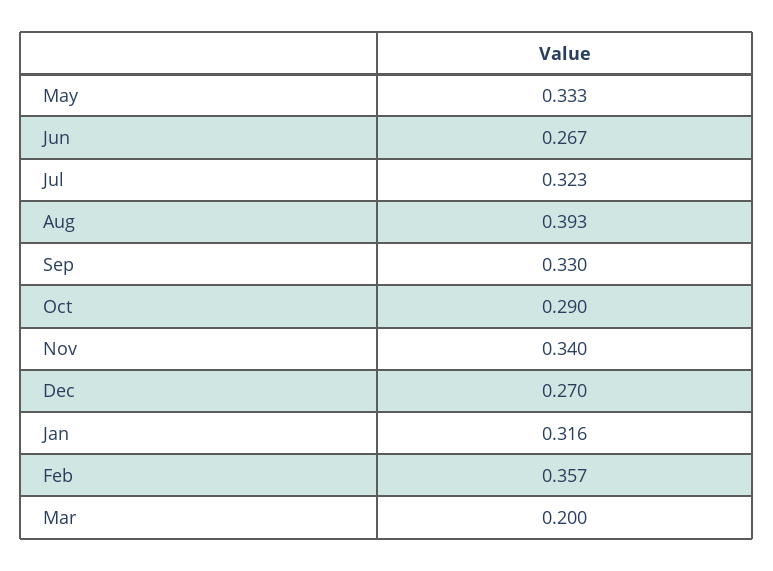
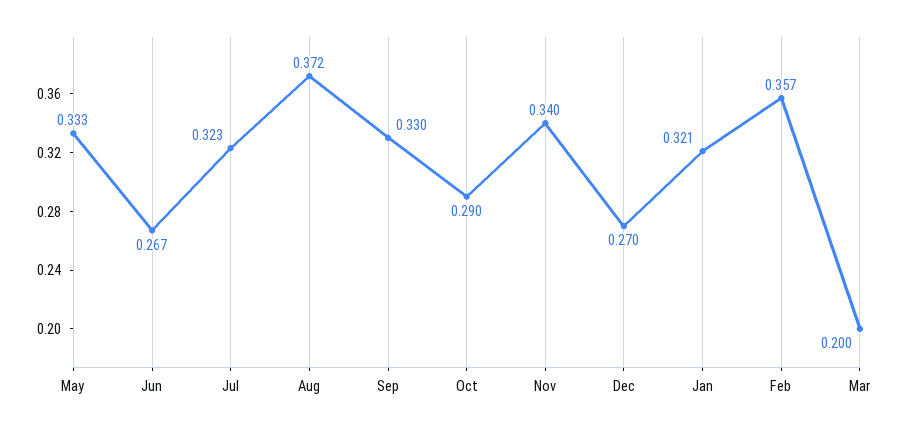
  {
    "May": 0.333,
    "Jun": 0.267,
    "Jul": 0.323,
-   "Aug": 0.393,
+   "Aug": 0.372,
    "Sep": 0.33,
    "Oct": 0.29,
    "Nov": 0.34,
    "Dec": 0.27,
-   "Jan": 0.316,
+   "Jan": 0.321,
    "Feb": 0.357,
    "Mar": 0.2
  }

